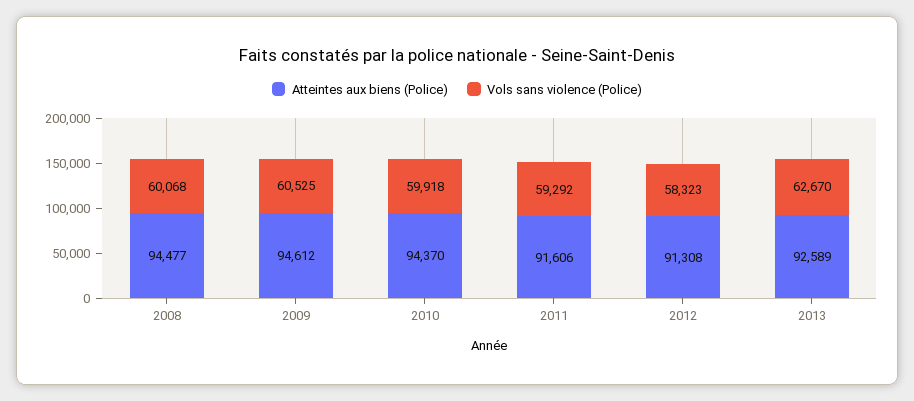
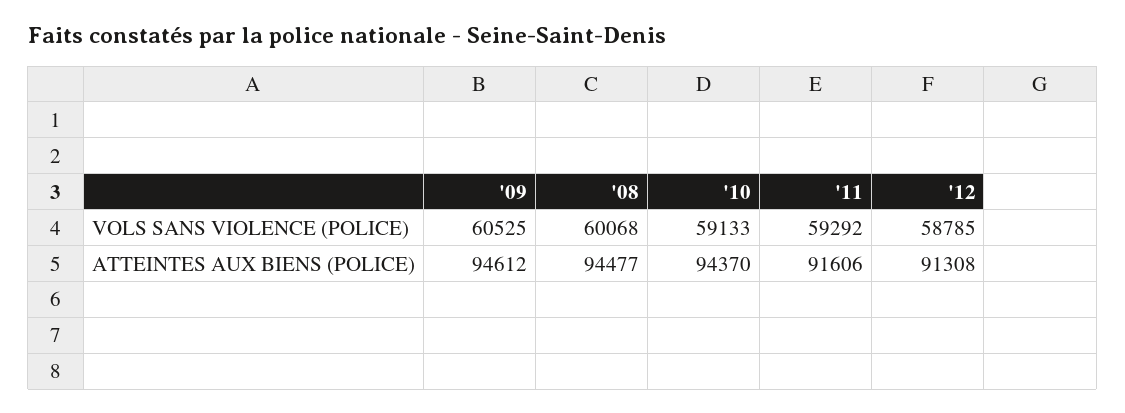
  {
    "Atteintes aux biens (Police)": {
      "2008": 94477,
      "2009": 94612,
      "2010": 94370,
      "2011": 91606,
-     "2012": 91308,
+     "2012": 91308
-     "2013": 92589
    },
    "Vols sans violence (Police)": {
      "2008": 60068,
      "2009": 60525,
-     "2010": 59918,
+     "2010": 59133,
      "2011": 59292,
-     "2012": 58323,
+     "2012": 58785
-     "2013": 62670
    }
  }

